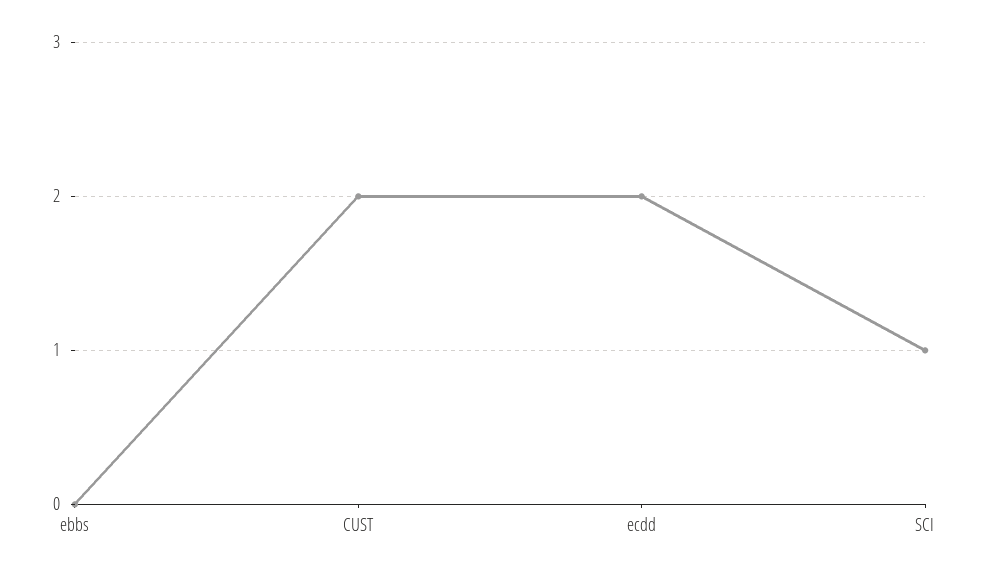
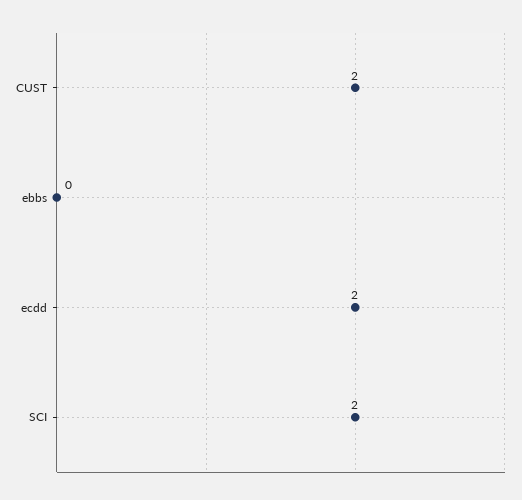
  {
    "ebbs": 0,
    "CUST": 2,
    "ecdd": 2,
-   "SCI": 1
+   "SCI": 2
  }

